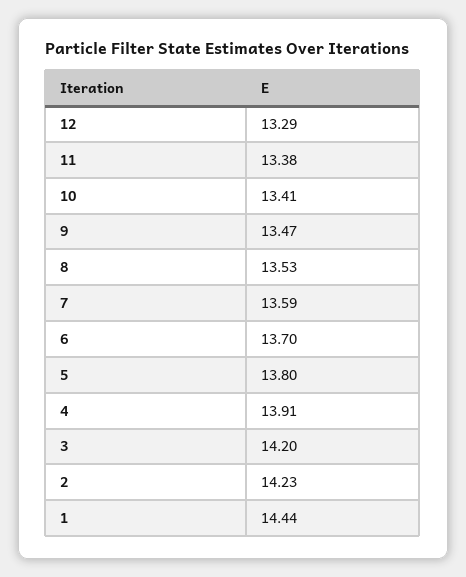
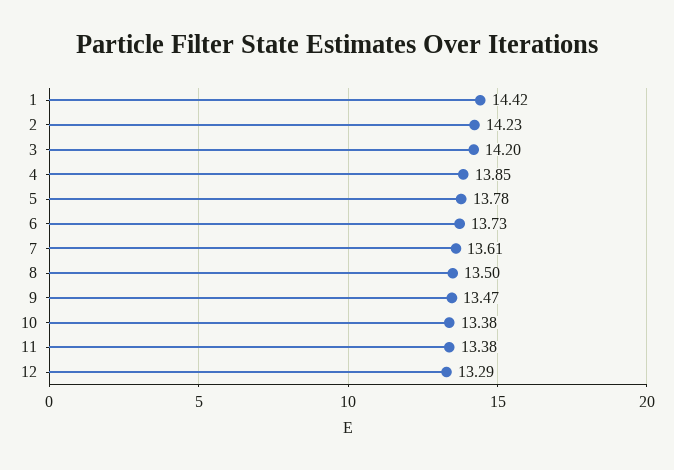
  {
    "12": 13.29,
    "11": 13.38,
-   "10": 13.41,
+   "10": 13.38,
    "9": 13.47,
-   "8": 13.53,
+   "8": 13.5,
-   "7": 13.59,
+   "7": 13.61,
-   "6": 13.7,
+   "6": 13.73,
-   "5": 13.8,
+   "5": 13.78,
-   "4": 13.91,
+   "4": 13.85,
    "3": 14.2,
    "2": 14.23,
-   "1": 14.44
+   "1": 14.42
  }

